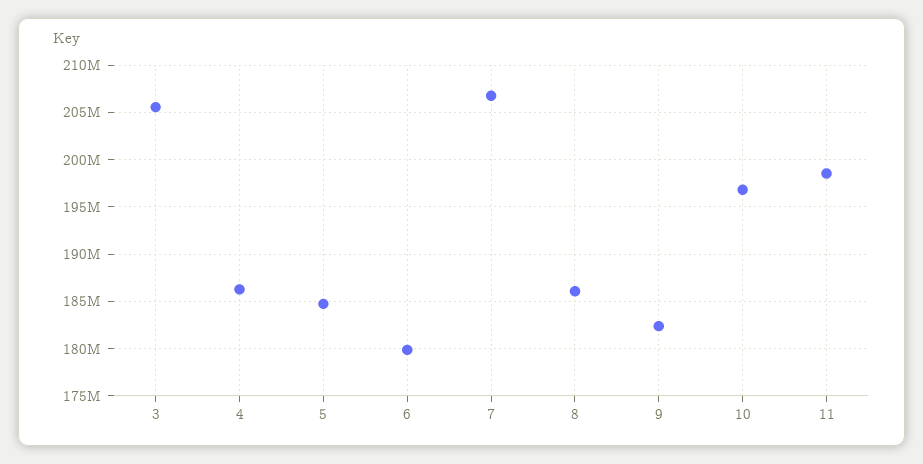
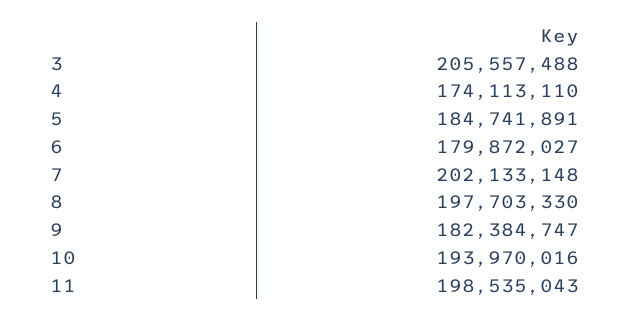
  {
    "3": 205557488,
-   "4": 186000000,
+   "4": 174113110,
    "5": 184741891,
    "6": 179872027,
-   "7": 207000000,
+   "7": 202133148,
-   "8": 186000000,
+   "8": 197703330,
    "9": 182384747,
-   "10": 197000000,
+   "10": 193970016,
    "11": 198535043
  }

